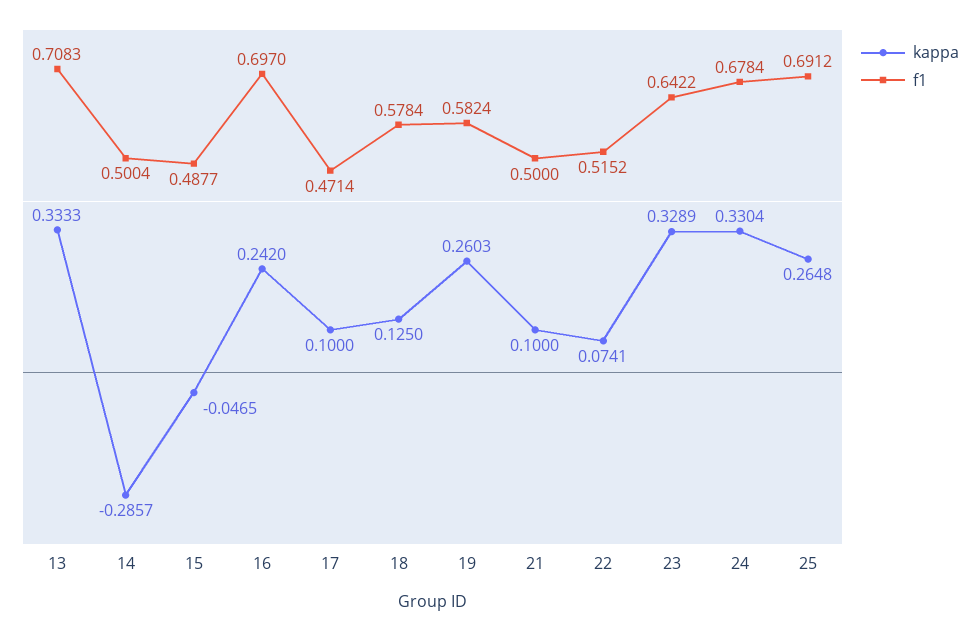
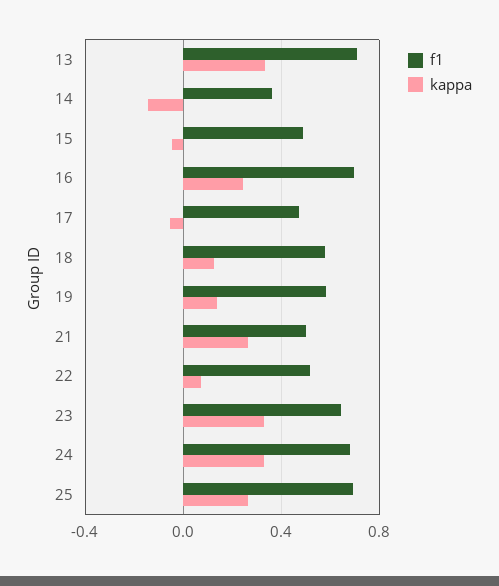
  {
    "kappa": {
      "13": 0.3333,
-     "14": -0.2857,
+     "14": -0.15,
      "15": -0.0465,
      "16": 0.242,
-     "17": 0.1,
+     "17": -0.05,
      "18": 0.125,
-     "19": 0.2603,
+     "19": 0.15,
-     "21": 0.1,
+     "21": 0.25,
      "22": 0.0741,
      "23": 0.3289,
      "24": 0.3304,
      "25": 0.2648
    },
    "f1": {
      "13": 0.7083,
-     "14": 0.5004,
+     "14": 0.35,
      "15": 0.4877,
      "16": 0.697,
      "17": 0.4714,
      "18": 0.5784,
      "19": 0.5824,
      "21": 0.5,
      "22": 0.5152,
      "23": 0.6422,
      "24": 0.6784,
      "25": 0.6912
    }
  }

